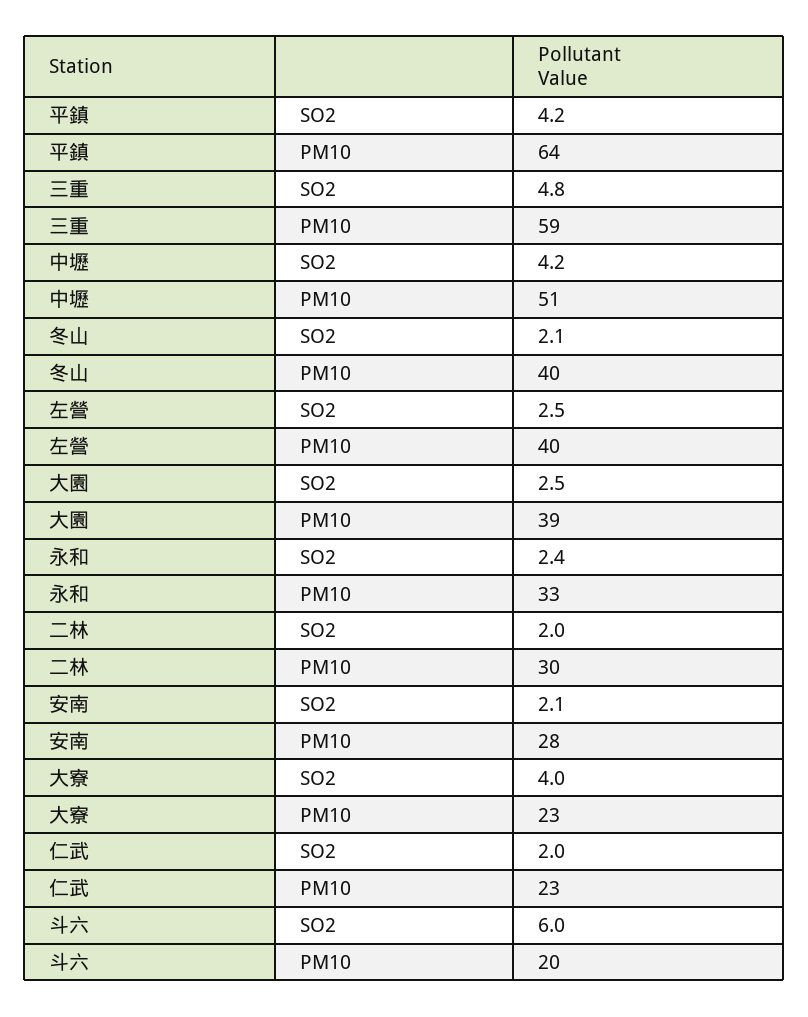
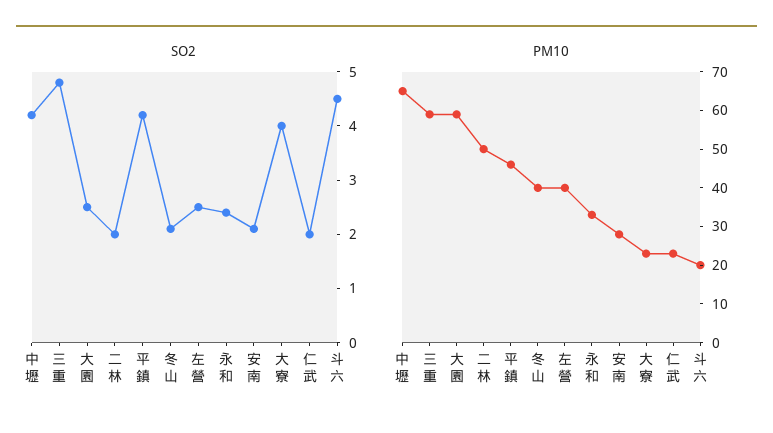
  {
    "SO2": {
      "平鎮": 4.2,
      "三重": 4.8,
      "中壢": 4.2,
      "冬山": 2.1,
      "左營": 2.5,
      "大園": 2.5,
      "永和": 2.4,
      "二林": 2,
      "安南": 2.1,
      "大寮": 4,
      "仁武": 2,
-     "斗六": 6
+     "斗六": 4.5
    },
    "PM10": {
-     "平鎮": 64,
+     "平鎮": 45,
      "三重": 59,
-     "中壢": 51,
+     "中壢": 65,
      "冬山": 40,
      "左營": 40,
-     "大園": 39,
+     "大園": 60,
      "永和": 33,
-     "二林": 30,
+     "二林": 50,
      "安南": 28,
      "大寮": 23,
      "仁武": 23,
      "斗六": 20
    }
  }

